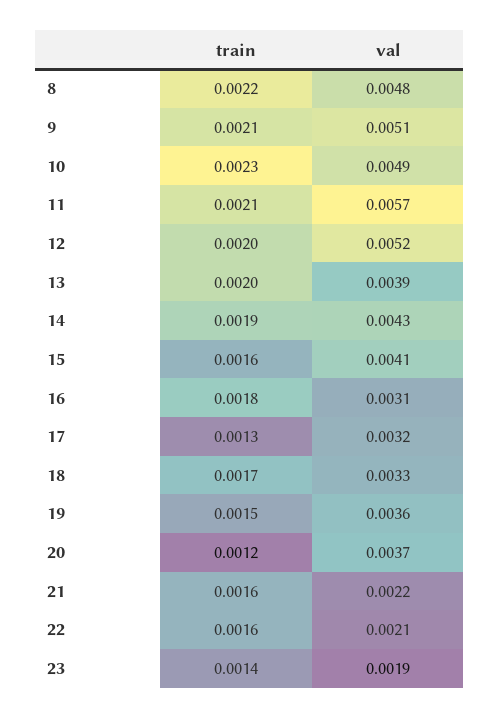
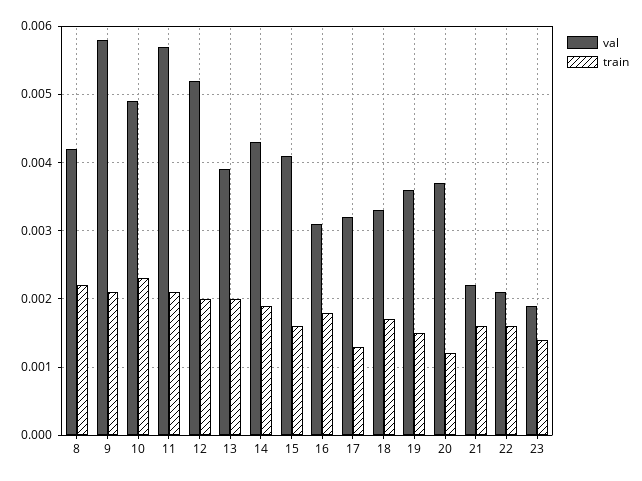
  {
    "train": {
      "8": 0.0022,
      "9": 0.0021,
      "10": 0.0023,
      "11": 0.0021,
      "12": 0.002,
      "13": 0.002,
      "14": 0.0019,
      "15": 0.0016,
      "16": 0.0018,
      "17": 0.0013,
      "18": 0.0017,
      "19": 0.0015,
      "20": 0.0012,
      "21": 0.0016,
      "22": 0.0016,
      "23": 0.0014
    },
    "val": {
-     "8": 0.0048,
+     "8": 0.0042,
-     "9": 0.0051,
+     "9": 0.0058,
      "10": 0.0049,
      "11": 0.0057,
      "12": 0.0052,
      "13": 0.0039,
      "14": 0.0043,
      "15": 0.0041,
      "16": 0.0031,
      "17": 0.0032,
      "18": 0.0033,
      "19": 0.0036,
      "20": 0.0037,
      "21": 0.0022,
      "22": 0.0021,
      "23": 0.0019
    }
  }

